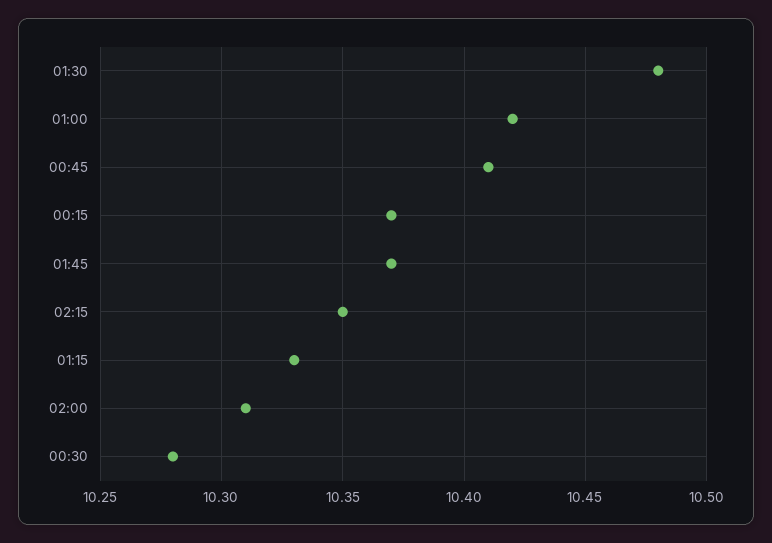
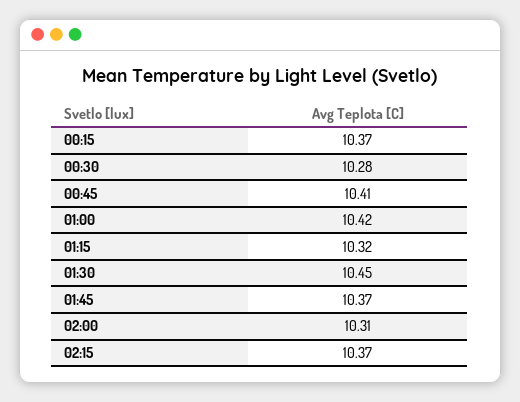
  {
-   "01:30": 10.48,
+   "01:30": 10.45,
    "01:00": 10.42,
    "00:45": 10.41,
    "00:15": 10.37,
    "01:45": 10.37,
-   "02:15": 10.35,
+   "02:15": 10.37,
-   "01:15": 10.33,
+   "01:15": 10.32,
    "02:00": 10.31,
    "00:30": 10.28
  }

